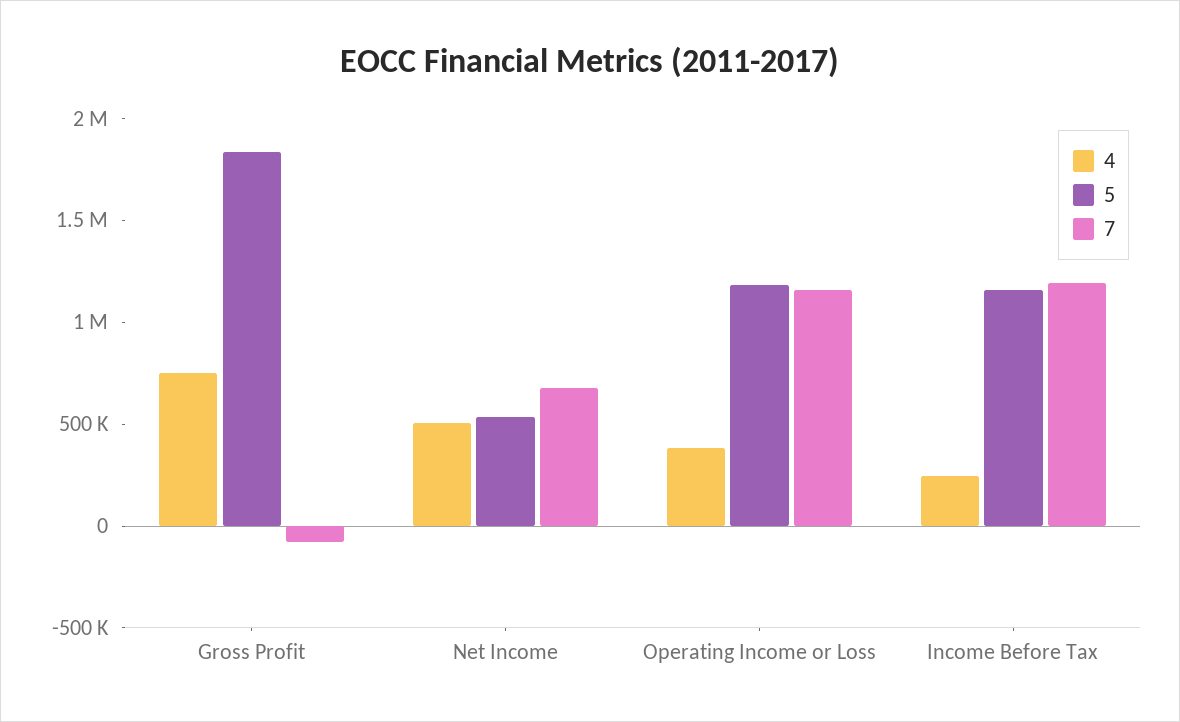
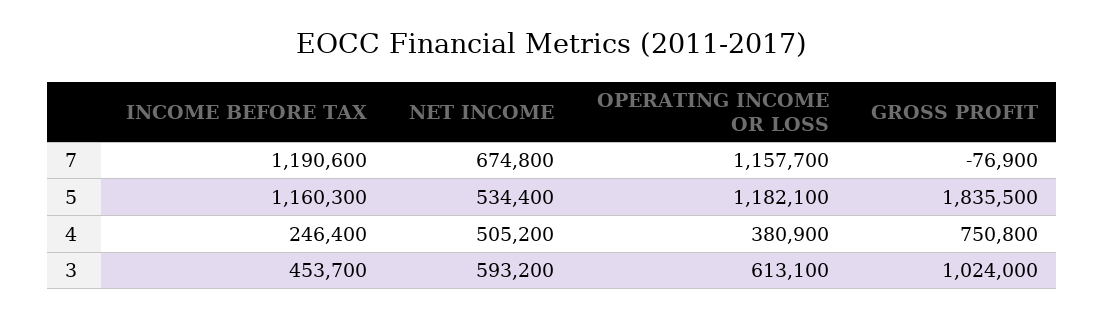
  {
    "4": {
      "Gross Profit": 750800,
      "Net Income": 505200,
      "Operating Income or Loss": 380900,
      "Income Before Tax": 246400
    },
    "5": {
      "Gross Profit": 1835500,
      "Net Income": 534400,
      "Operating Income or Loss": 1182100,
      "Income Before Tax": 1160300
    },
    "7": {
      "Gross Profit": -76900,
      "Net Income": 674800,
      "Operating Income or Loss": 1157700,
      "Income Before Tax": 1190600
-   }
+   },
+   "3": {
+     "Income Before Tax": 453700,
+     "Net Income": 593200,
+     "Operating Income or Loss": 613100,
+     "Gross Profit": 1024000
+   }
  }

